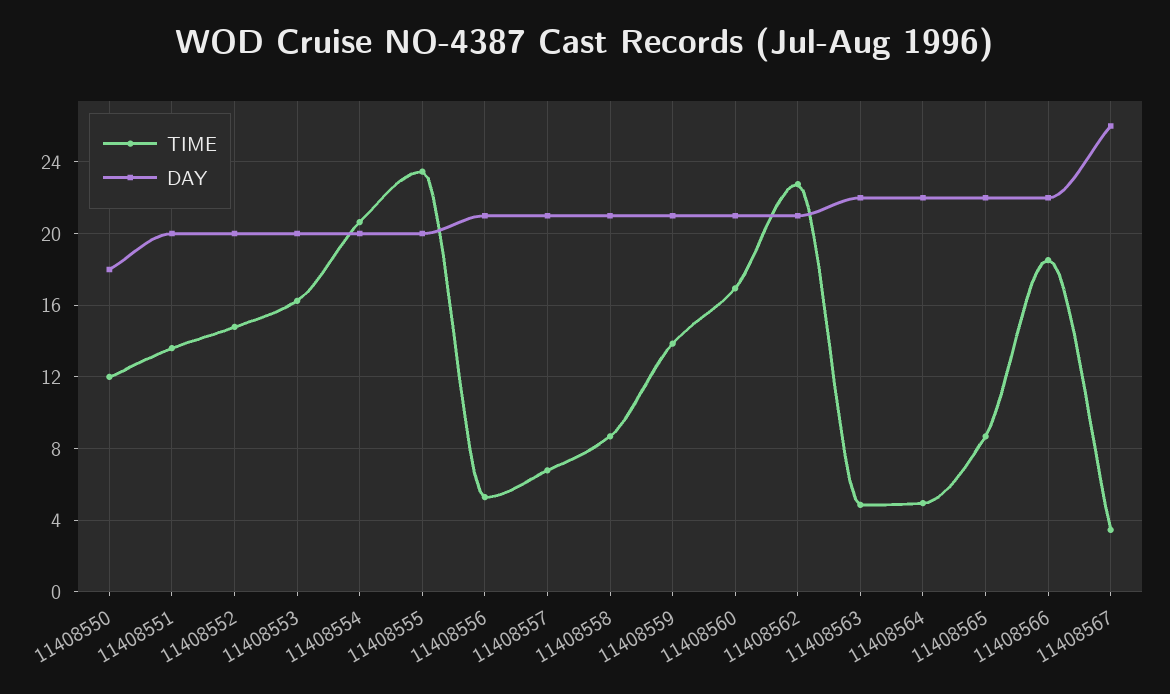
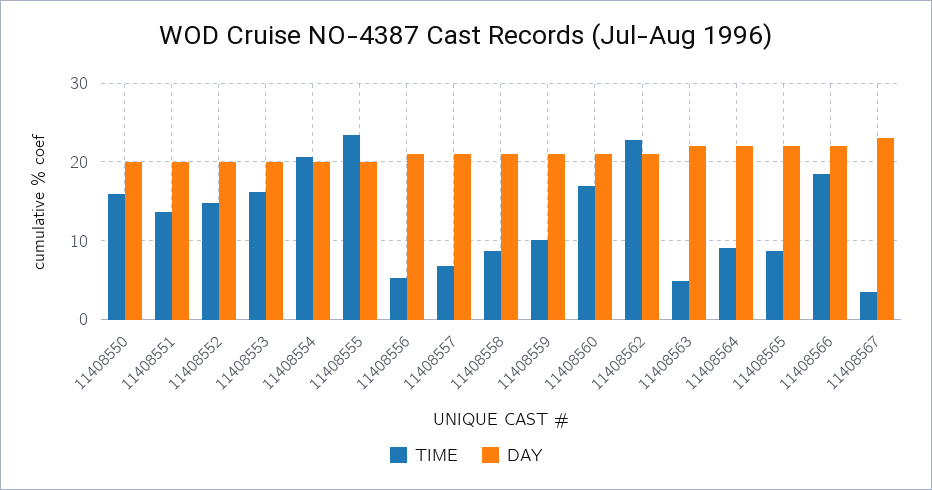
  {
    "TIME": {
-     "11408550": 12,
+     "11408550": 16,
      "11408551": 13.5,
      "11408552": 15,
      "11408553": 16.5,
      "11408554": 20.5,
      "11408555": 23.5,
      "11408556": 5.5,
      "11408557": 7,
      "11408558": 8.5,
-     "11408559": 14,
+     "11408559": 10,
      "11408560": 17,
      "11408562": 23,
      "11408563": 5,
-     "11408564": 5,
+     "11408564": 9,
      "11408565": 8.5,
      "11408566": 18.5,
      "11408567": 3.5
    },
    "DAY": {
-     "11408550": 18,
+     "11408550": 20,
      "11408551": 20,
      "11408552": 20,
      "11408553": 20,
      "11408554": 20,
      "11408555": 20,
      "11408556": 21,
      "11408557": 21,
      "11408558": 21,
      "11408559": 21,
      "11408560": 21,
      "11408562": 21,
      "11408563": 22,
      "11408564": 22,
      "11408565": 22,
      "11408566": 22,
-     "11408567": 26
+     "11408567": 23
    }
  }

